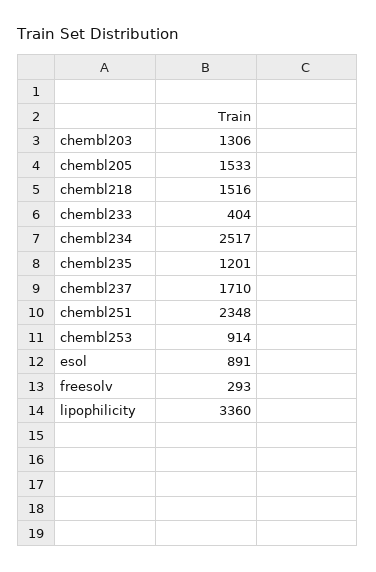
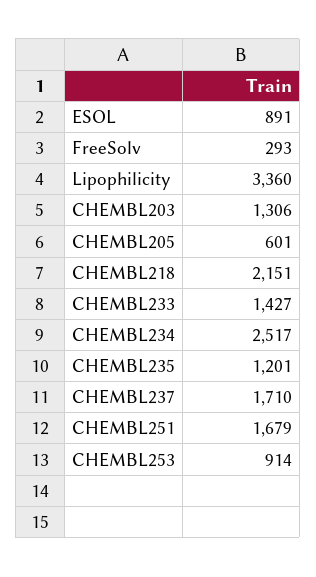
  {
    "chembl203": 1306,
-   "chembl205": 1533,
+   "chembl205": 601,
-   "chembl218": 1516,
+   "chembl218": 2151,
-   "chembl233": 404,
+   "chembl233": 1427,
    "chembl234": 2517,
    "chembl235": 1201,
    "chembl237": 1710,
-   "chembl251": 2348,
+   "chembl251": 1679,
    "chembl253": 914,
    "esol": 891,
    "freesolv": 293,
    "lipophilicity": 3360
  }

